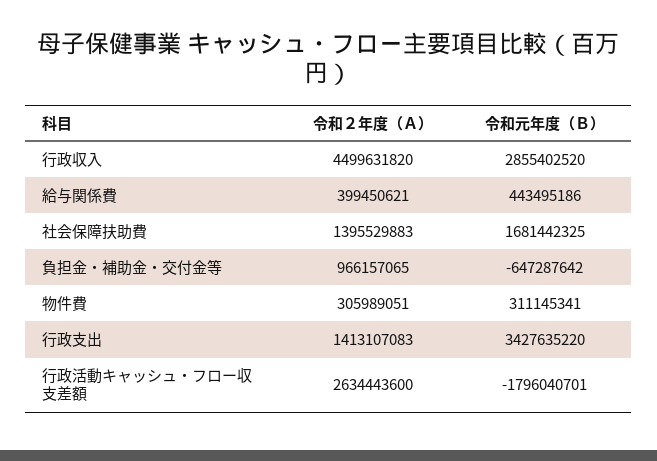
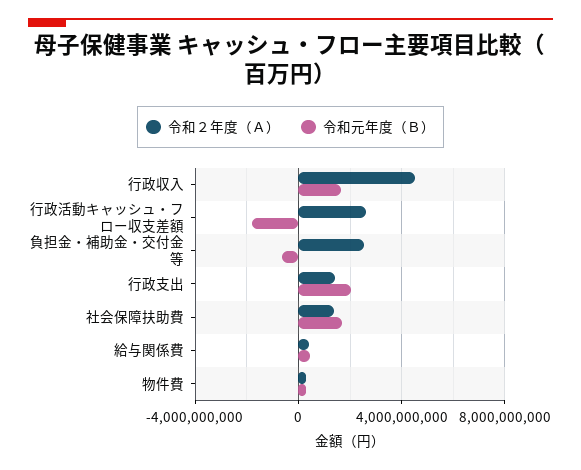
  {
    "令和２年度（Ａ）": {
      "行政収入": 4499631820,
      "給与関係費": 399450621,
      "社会保障扶助費": 1395529883,
-     "負担金・補助金・交付金等": 966157065,
+     "負担金・補助金・交付金等": 2500000000,
      "物件費": 305989051,
      "行政支出": 1413107083,
      "行政活動キャッシュ・フロー収支差額": 2634443600
    },
    "令和元年度（Ｂ）": {
-     "行政収入": 2855402520,
+     "行政収入": 1500000000,
      "給与関係費": 443495186,
      "社会保障扶助費": 1681442325,
      "負担金・補助金・交付金等": -647287642,
      "物件費": 311145341,
-     "行政支出": 3427635220,
+     "行政支出": 2000000000,
      "行政活動キャッシュ・フロー収支差額": -1796040701
    }
  }

